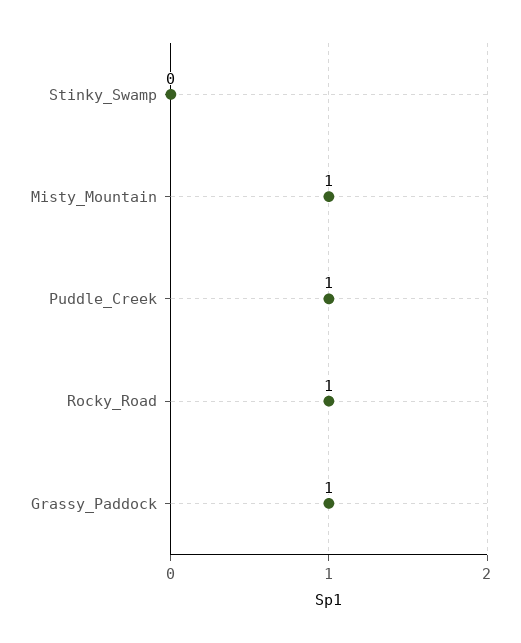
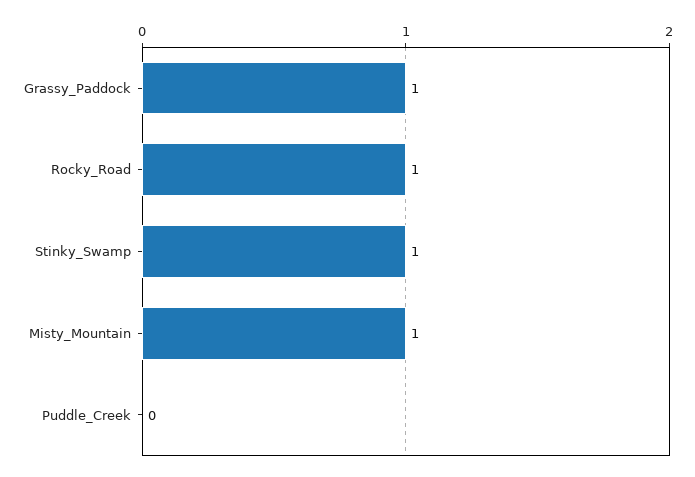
  {
-   "Stinky_Swamp": 0,
+   "Stinky_Swamp": 1,
    "Misty_Mountain": 1,
-   "Puddle_Creek": 1,
+   "Puddle_Creek": 0,
    "Rocky_Road": 1,
    "Grassy_Paddock": 1
  }

